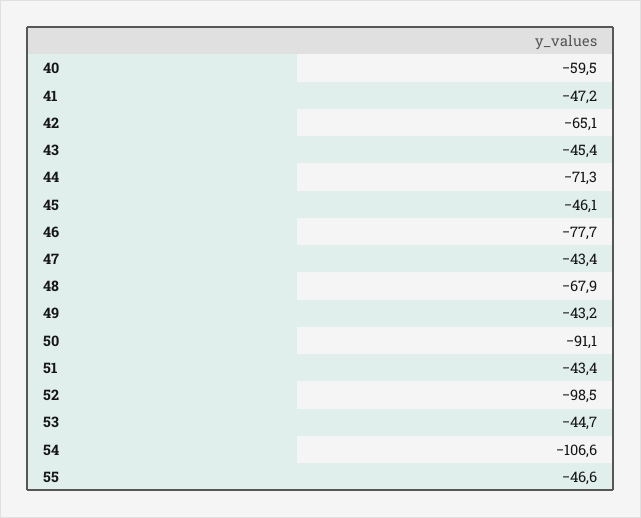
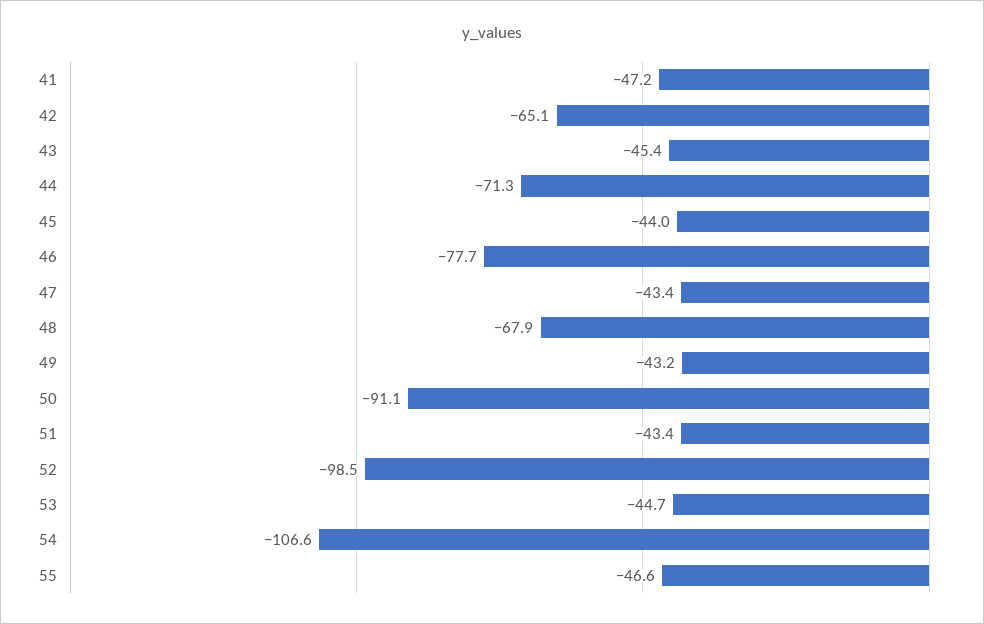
  {
-   "40": -59.5,
    "41": -47.2,
    "42": -65.1,
    "43": -45.4,
    "44": -71.3,
-   "45": -46.1,
+   "45": -44,
    "46": -77.7,
    "47": -43.4,
    "48": -67.9,
    "49": -43.2,
    "50": -91.1,
    "51": -43.4,
    "52": -98.5,
    "53": -44.7,
    "54": -106.6,
    "55": -46.6
  }

